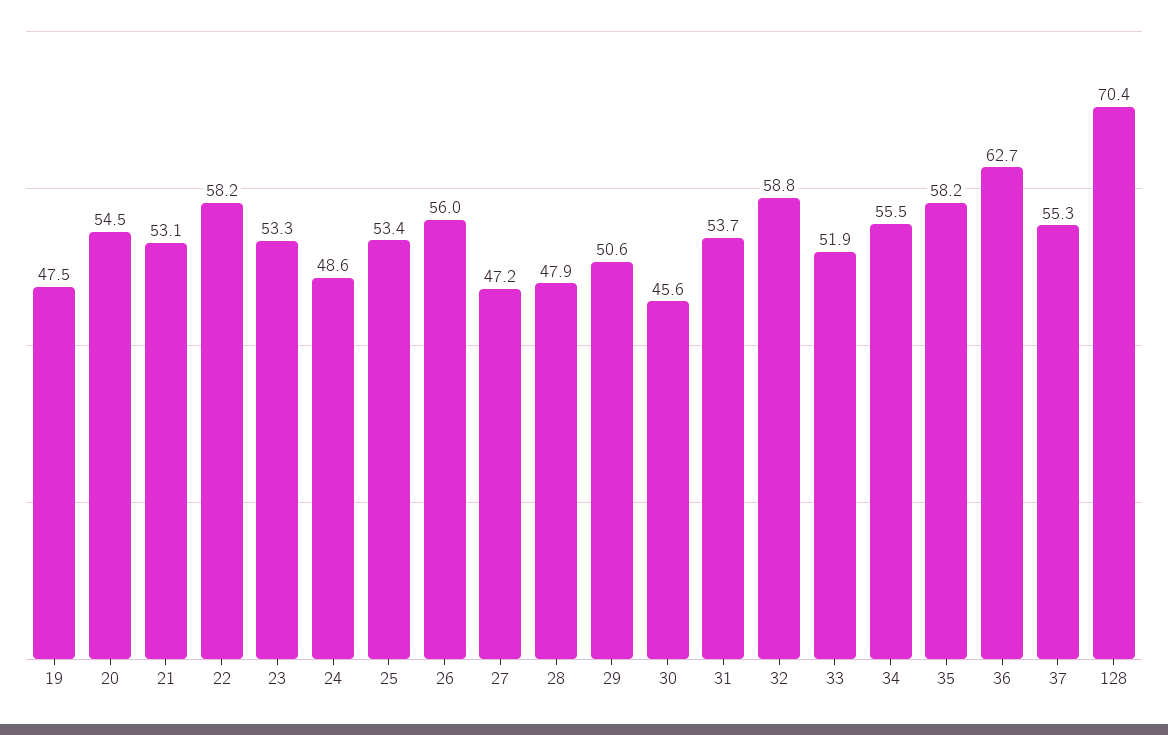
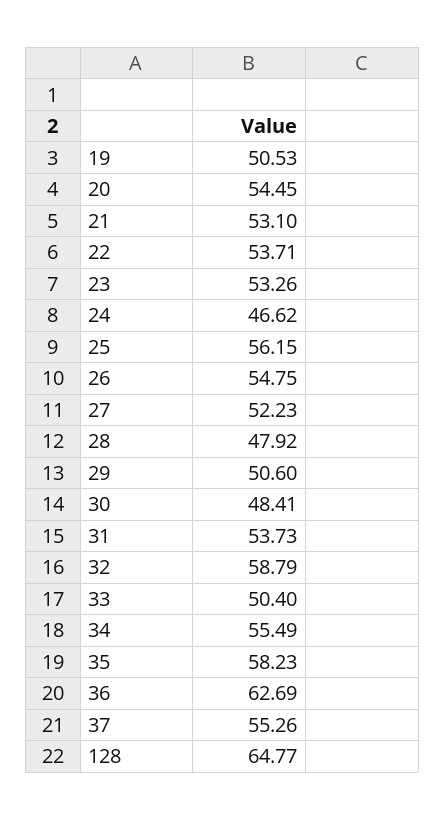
  {
-   "19": 47.5,
+   "19": 50.53,
    "20": 54.45,
    "21": 53.1,
-   "22": 58.2,
+   "22": 53.71,
    "23": 53.26,
-   "24": 48.6,
+   "24": 46.62,
-   "25": 53.4,
+   "25": 56.15,
-   "26": 56,
+   "26": 54.75,
-   "27": 47.2,
+   "27": 52.23,
    "28": 47.92,
    "29": 50.6,
-   "30": 45.6,
+   "30": 48.41,
    "31": 53.73,
    "32": 58.79,
-   "33": 51.9,
+   "33": 50.4,
    "34": 55.49,
    "35": 58.23,
    "36": 62.69,
    "37": 55.26,
-   "128": 70.4
+   "128": 64.77
  }

